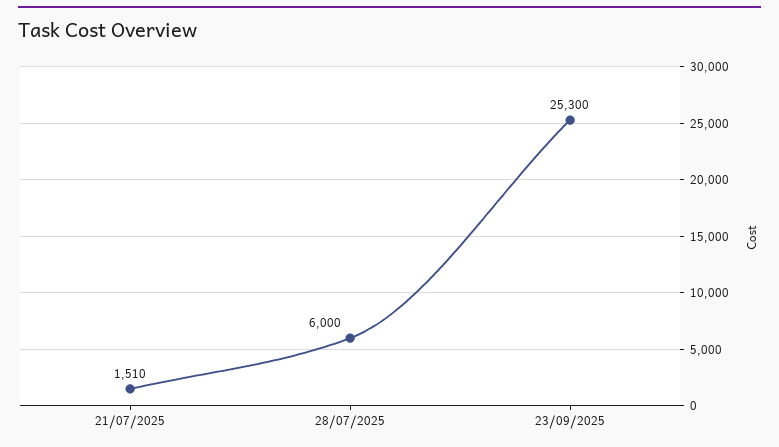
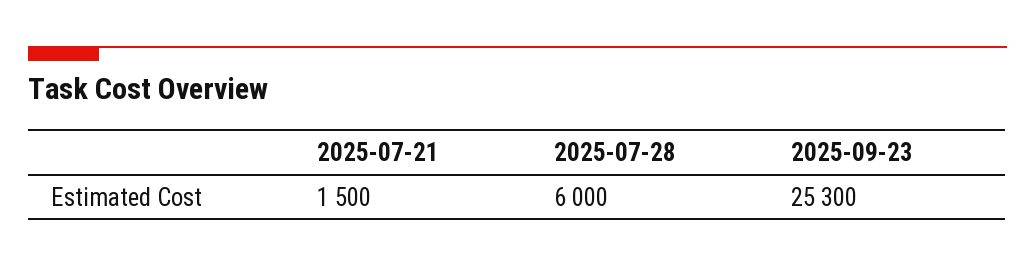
  {
-   "21/07/2025": 1510,
+   "21/07/2025": 1500,
    "28/07/2025": 6000,
    "23/09/2025": 25300
  }

